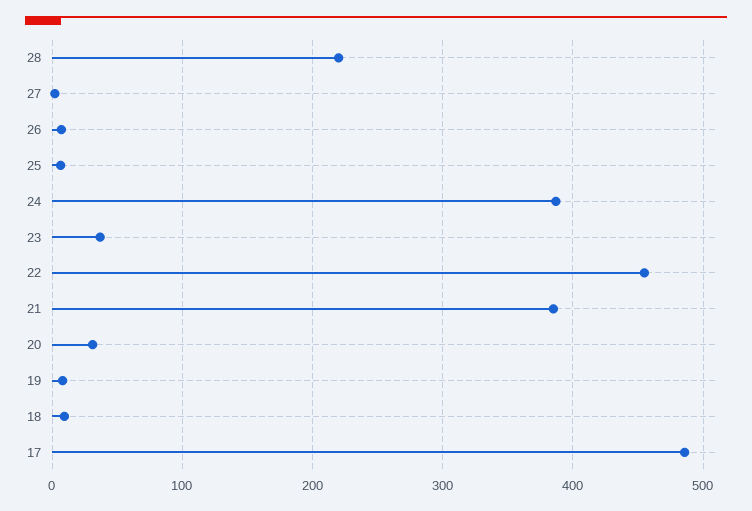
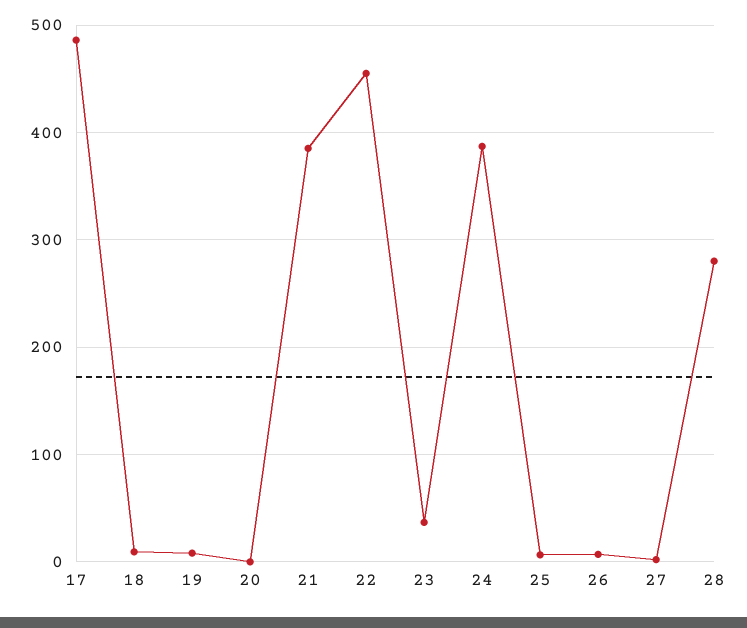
  {
-   "28": 220,
+   "28": 280,
    "27": 0,
    "26": 10,
    "25": 10,
    "24": 390,
    "23": 40,
    "22": 460,
    "21": 390,
-   "20": 30,
+   "20": 0,
    "19": 10,
    "18": 10,
    "17": 490
  }

